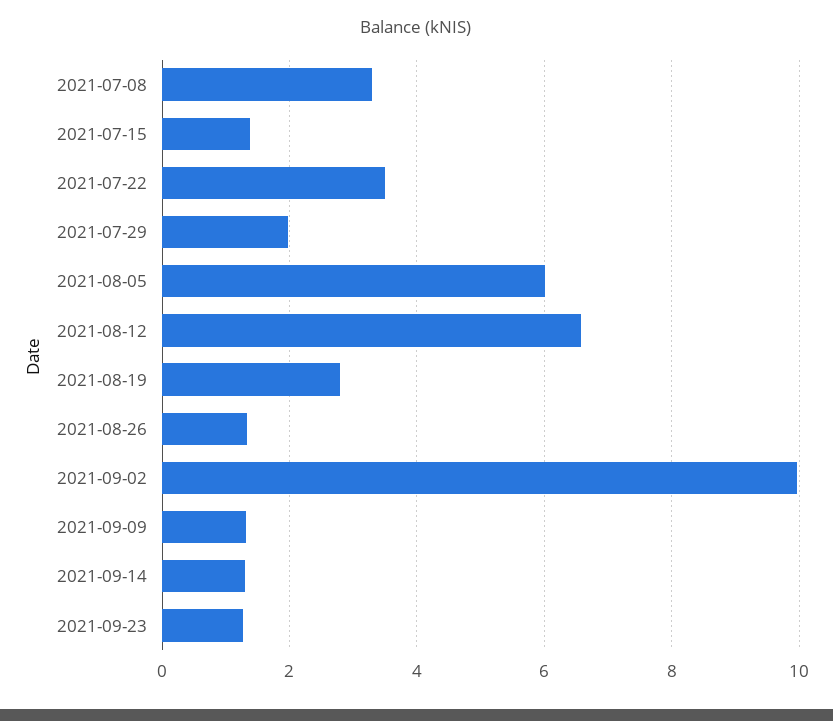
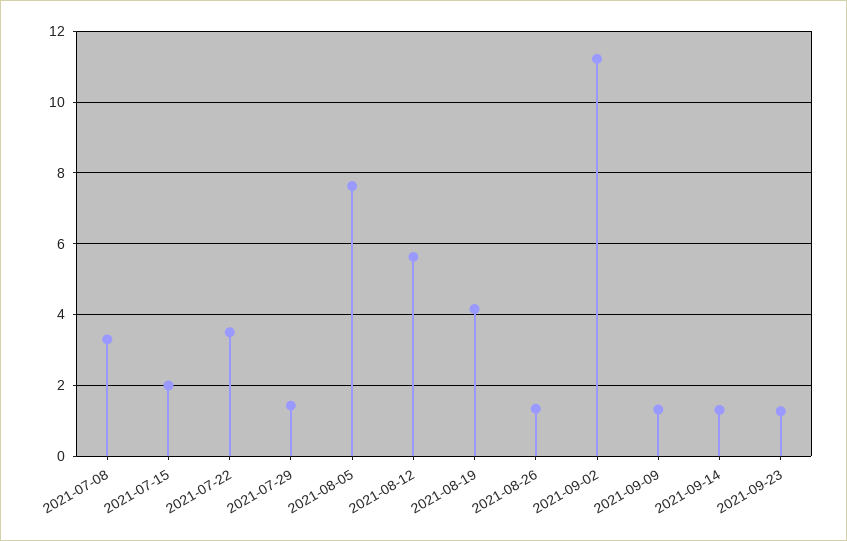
  {
    "2021-07-08": 3.4,
-   "2021-07-15": 1.4,
+   "2021-07-15": 2,
    "2021-07-22": 3.6,
-   "2021-07-29": 2,
+   "2021-07-29": 1.4,
-   "2021-08-05": 6,
+   "2021-08-05": 7.6,
-   "2021-08-12": 6.6,
+   "2021-08-12": 5.6,
-   "2021-08-19": 2.8,
+   "2021-08-19": 4.2,
    "2021-08-26": 1.4,
-   "2021-09-02": 10,
+   "2021-09-02": 11.2,
    "2021-09-09": 1.4,
    "2021-09-14": 1.4,
    "2021-09-23": 1.2
  }

